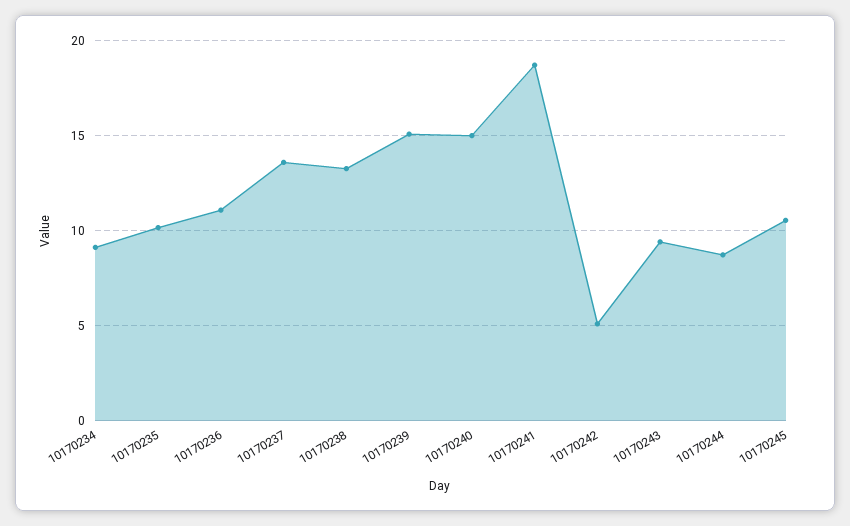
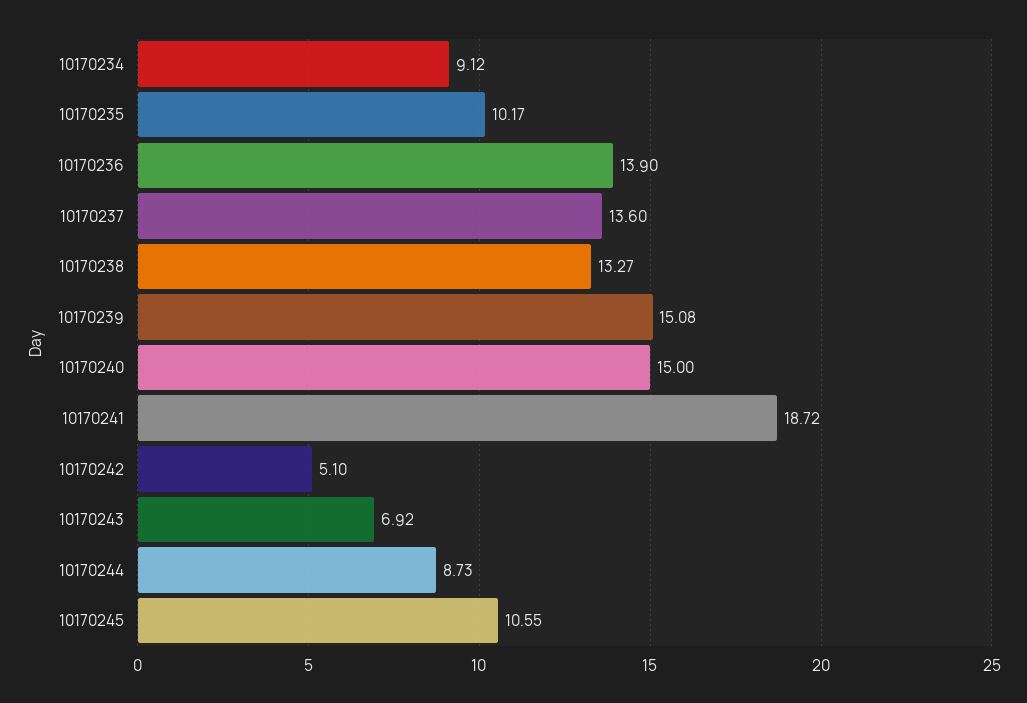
  {
    "10170234": 9.12,
    "10170235": 10.17,
-   "10170236": 11,
+   "10170236": 13.9,
    "10170237": 13.6,
    "10170238": 13.27,
    "10170239": 15.08,
    "10170240": 15,
    "10170241": 18.72,
    "10170242": 5.1,
-   "10170243": 9.5,
+   "10170243": 6.92,
    "10170244": 8.73,
    "10170245": 10.55
  }

